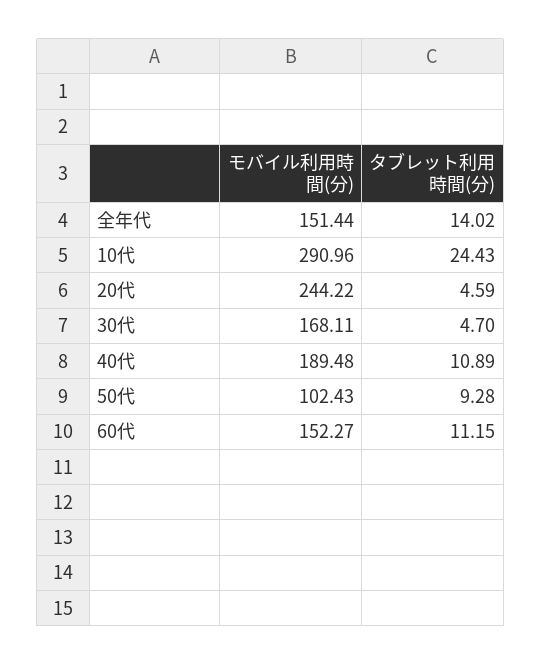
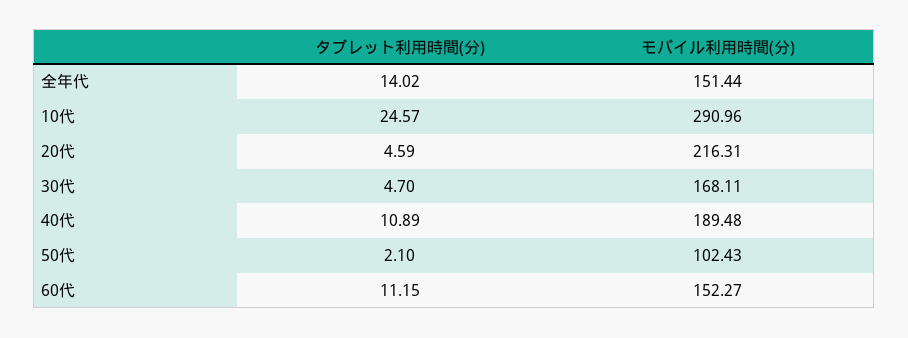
  {
    "モバイル利用時間(分)": {
      "全年代": 151.44,
      "10代": 290.96,
-     "20代": 244.22,
+     "20代": 216.31,
      "30代": 168.11,
      "40代": 189.48,
      "50代": 102.43,
      "60代": 152.27
    },
    "タブレット利用時間(分)": {
      "全年代": 14.02,
-     "10代": 24.43,
+     "10代": 24.57,
      "20代": 4.59,
      "30代": 4.7,
      "40代": 10.89,
-     "50代": 9.28,
+     "50代": 2.1,
      "60代": 11.15
    }
  }

